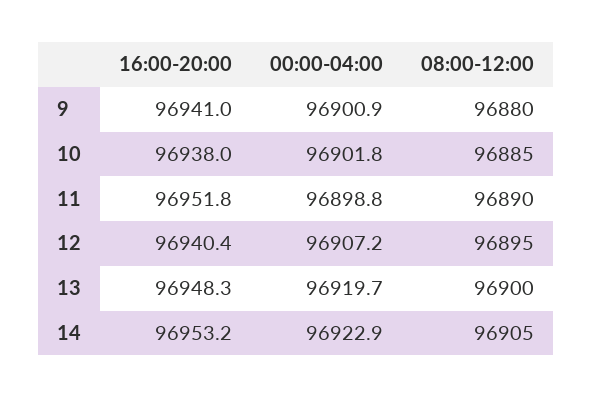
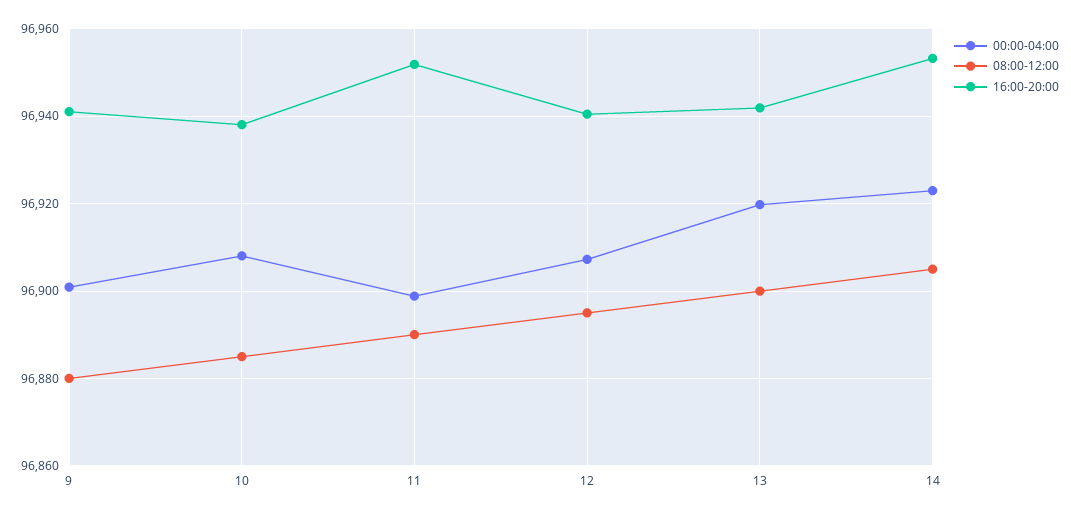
  {
    "16:00-20:00": {
      "9": 96941,
      "10": 96938,
      "11": 96951.8,
      "12": 96940.4,
-     "13": 96948.3,
+     "13": 96942,
      "14": 96953.2
    },
    "00:00-04:00": {
      "9": 96900.9,
-     "10": 96901.8,
+     "10": 96908,
      "11": 96898.8,
      "12": 96907.2,
      "13": 96919.7,
      "14": 96922.9
    },
    "08:00-12:00": {
      "9": 96880,
      "10": 96885,
      "11": 96890,
      "12": 96895,
      "13": 96900,
      "14": 96905
    }
  }

